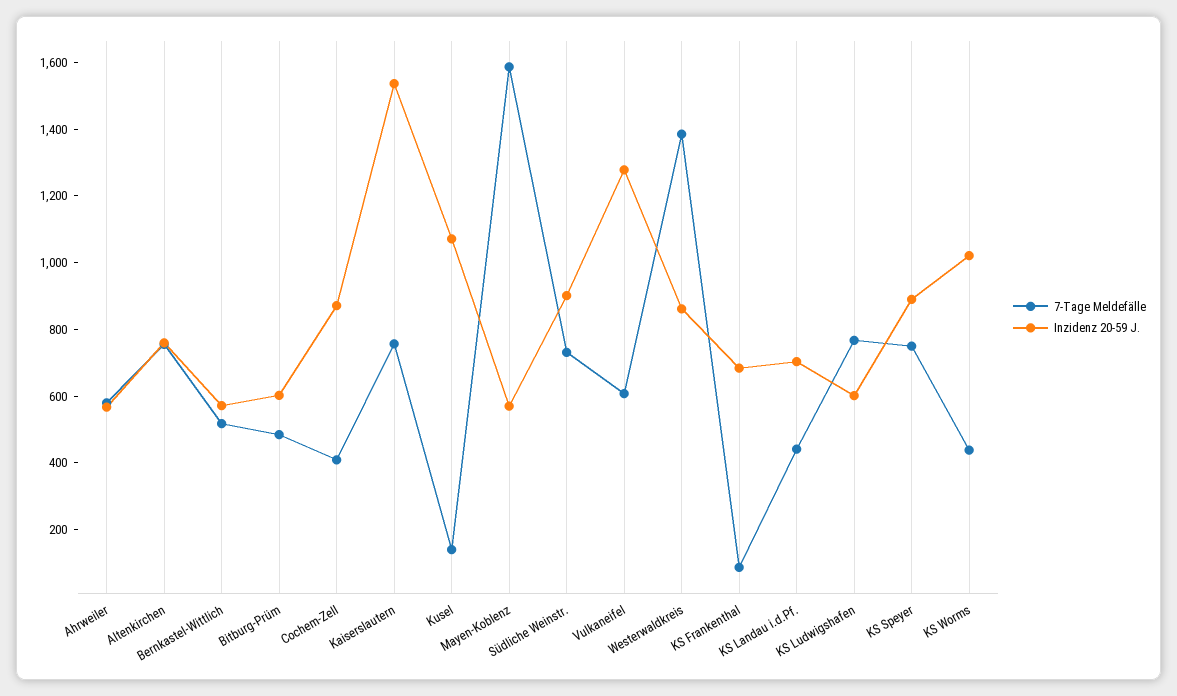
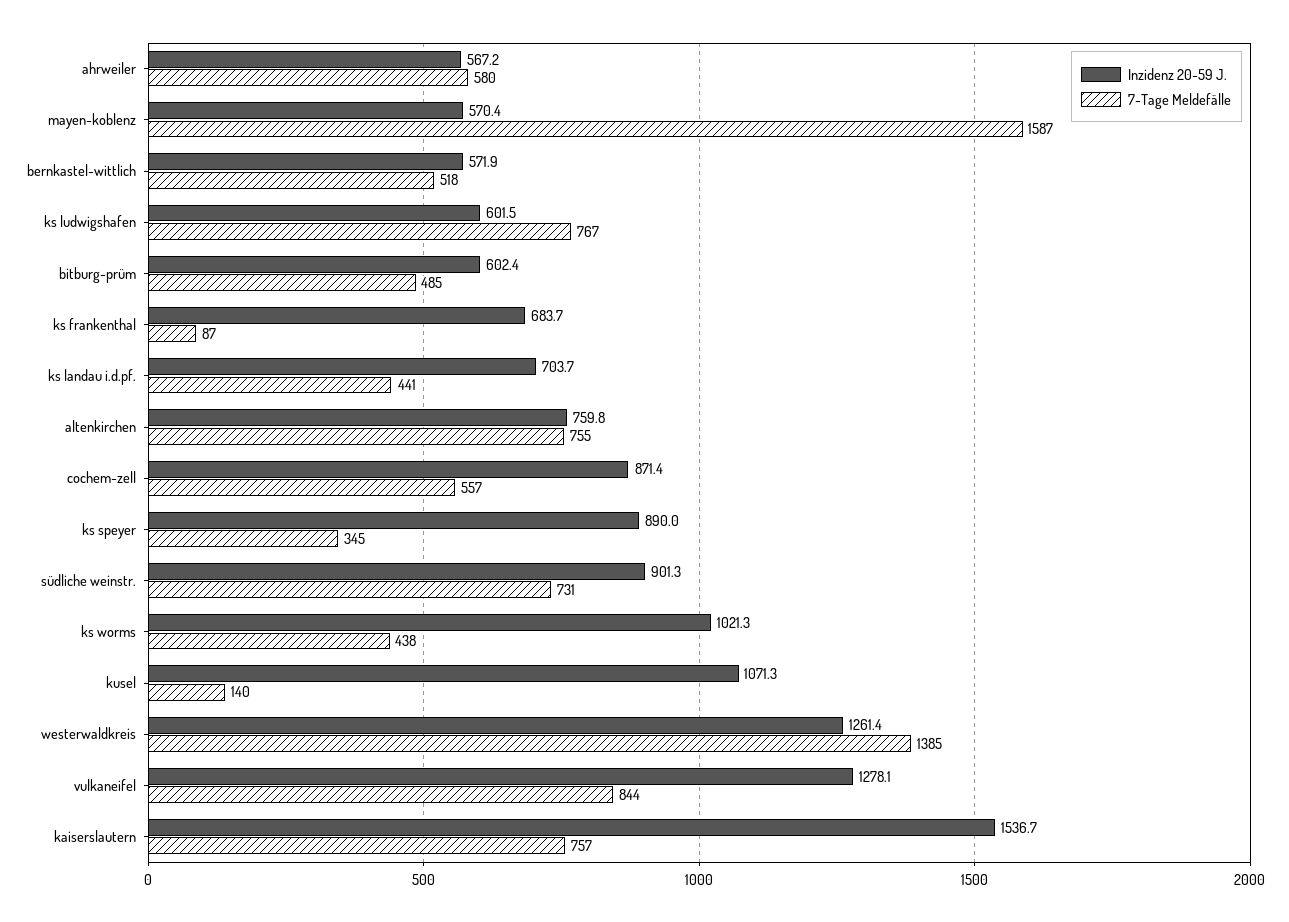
  {
    "7-Tage Meldefälle": {
      "Ahrweiler": 580,
      "Altenkirchen": 755,
      "Bernkastel-Wittlich": 518,
      "Bitburg-Prüm": 485,
-     "Cochem-Zell": 400,
+     "Cochem-Zell": 557,
      "Kaiserslautern": 757,
      "Kusel": 140,
      "Mayen-Koblenz": 1587,
      "Südliche Weinstr.": 731,
-     "Vulkaneifel": 600,
+     "Vulkaneifel": 844,
      "Westerwaldkreis": 1385,
      "KS Frankenthal": 87,
      "KS Landau i.d.Pf.": 441,
      "KS Ludwigshafen": 767,
-     "KS Speyer": 750,
+     "KS Speyer": 345,
      "KS Worms": 438
    },
    "Inzidenz 20-59 J.": {
      "Ahrweiler": 567.2,
      "Altenkirchen": 759.8,
      "Bernkastel-Wittlich": 571.9,
      "Bitburg-Prüm": 602.4,
      "Cochem-Zell": 871.4,
      "Kaiserslautern": 1536.7,
      "Kusel": 1071.3,
      "Mayen-Koblenz": 570.4,
      "Südliche Weinstr.": 901.3,
      "Vulkaneifel": 1278.1,
-     "Westerwaldkreis": 850,
+     "Westerwaldkreis": 1261.4,
      "KS Frankenthal": 683.7,
      "KS Landau i.d.Pf.": 703.7,
      "KS Ludwigshafen": 601.5,
      "KS Speyer": 890,
      "KS Worms": 1021.3
    }
  }

